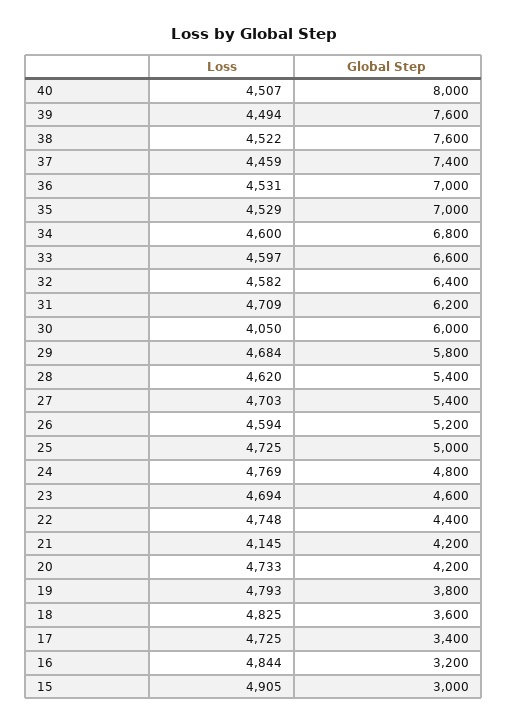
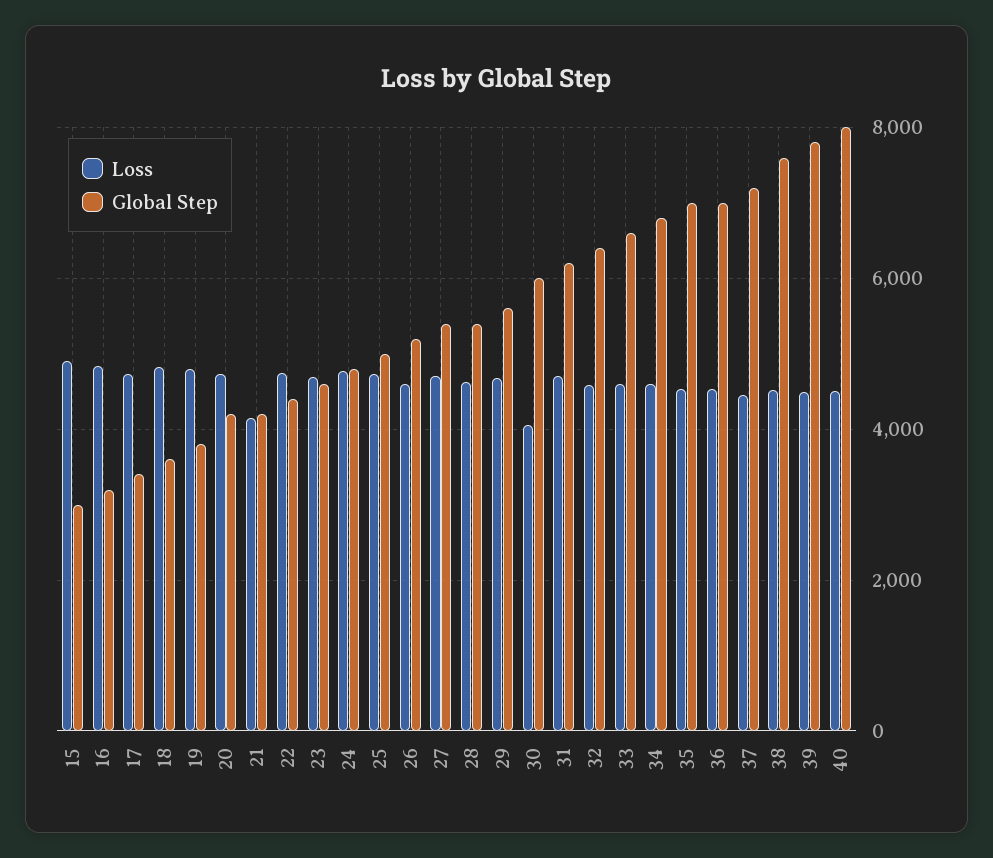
  {
    "Loss": {
      "40": 4507,
      "39": 4494,
      "38": 4522,
      "37": 4459,
      "36": 4531,
      "35": 4529,
      "34": 4600,
      "33": 4597,
      "32": 4582,
      "31": 4709,
      "30": 4050,
      "29": 4684,
      "28": 4620,
      "27": 4703,
      "26": 4594,
      "25": 4725,
      "24": 4769,
      "23": 4694,
      "22": 4748,
      "21": 4145,
      "20": 4733,
      "19": 4793,
      "18": 4825,
      "17": 4725,
      "16": 4844,
      "15": 4905
    },
    "Global Step": {
      "40": 8000,
-     "39": 7600,
+     "39": 7800,
      "38": 7600,
-     "37": 7400,
+     "37": 7200,
      "36": 7000,
      "35": 7000,
      "34": 6800,
      "33": 6600,
      "32": 6400,
      "31": 6200,
      "30": 6000,
-     "29": 5800,
+     "29": 5600,
      "28": 5400,
      "27": 5400,
      "26": 5200,
      "25": 5000,
      "24": 4800,
      "23": 4600,
      "22": 4400,
      "21": 4200,
      "20": 4200,
      "19": 3800,
      "18": 3600,
      "17": 3400,
      "16": 3200,
      "15": 3000
    }
  }

